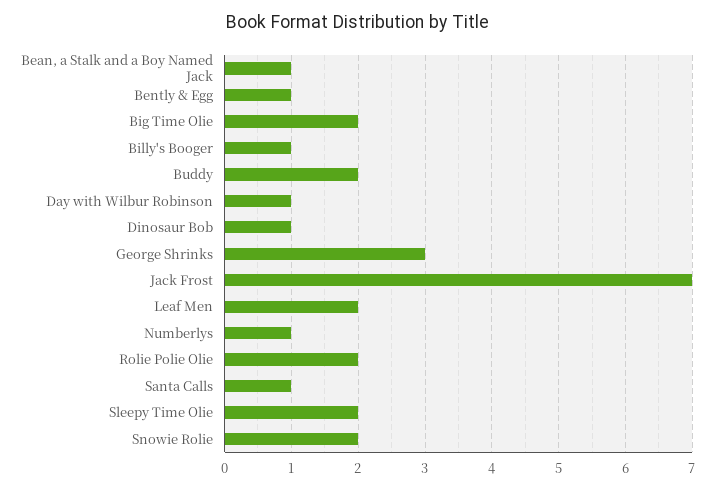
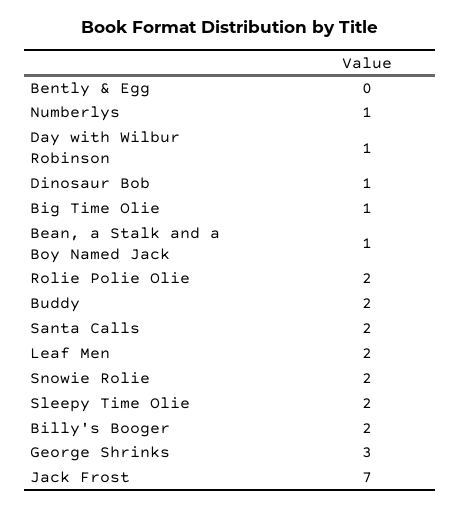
  {
    "Bean, a Stalk and a Boy Named Jack": 1,
-   "Bently & Egg": 1,
+   "Bently & Egg": 0,
-   "Big Time Olie": 2,
+   "Big Time Olie": 1,
-   "Billy's Booger": 1,
+   "Billy's Booger": 2,
    "Buddy": 2,
    "Day with Wilbur Robinson": 1,
    "Dinosaur Bob": 1,
    "George Shrinks": 3,
    "Jack Frost": 7,
    "Leaf Men": 2,
    "Numberlys": 1,
    "Rolie Polie Olie": 2,
-   "Santa Calls": 1,
+   "Santa Calls": 2,
    "Sleepy Time Olie": 2,
    "Snowie Rolie": 2
  }

